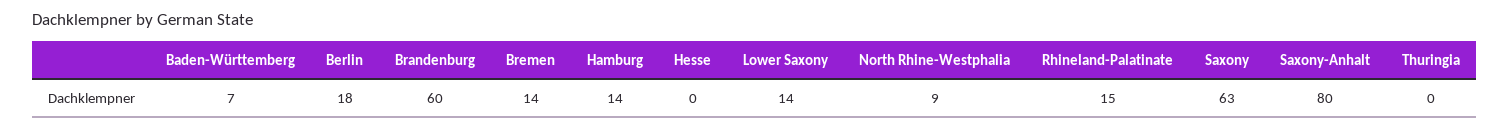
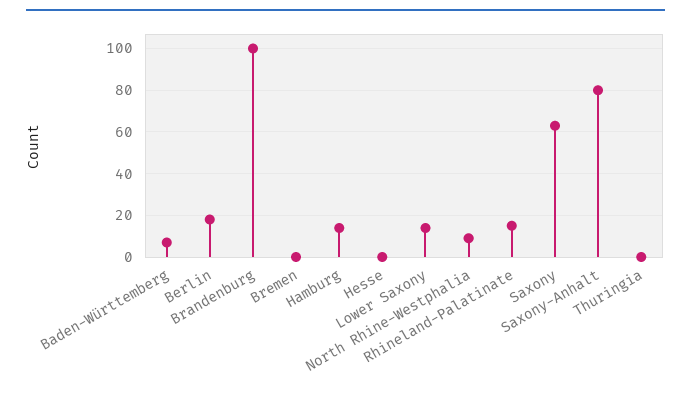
  {
    "Baden-Württemberg": 7,
    "Berlin": 18,
-   "Brandenburg": 60,
+   "Brandenburg": 100,
-   "Bremen": 14,
+   "Bremen": 0,
    "Hamburg": 14,
    "Hesse": 0,
    "Lower Saxony": 14,
    "North Rhine-Westphalia": 9,
    "Rhineland-Palatinate": 15,
    "Saxony": 63,
    "Saxony-Anhalt": 80,
    "Thuringia": 0
  }

